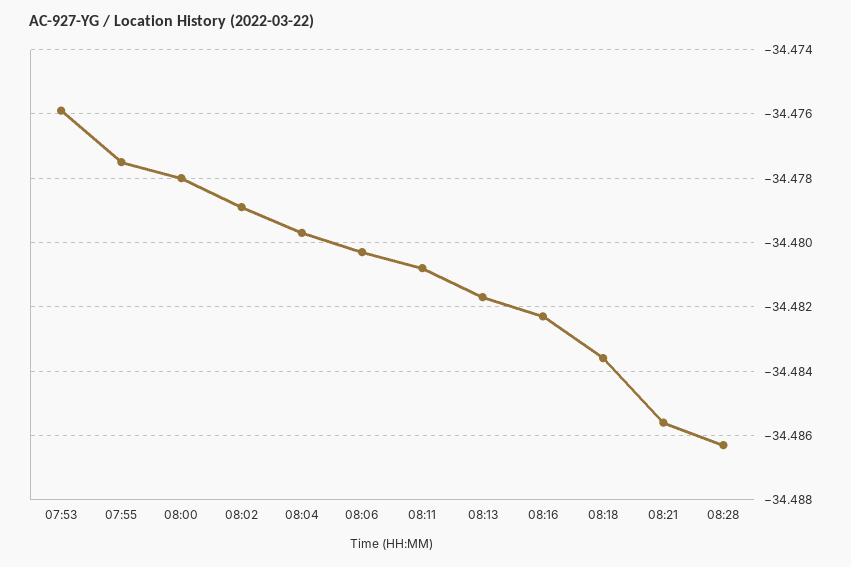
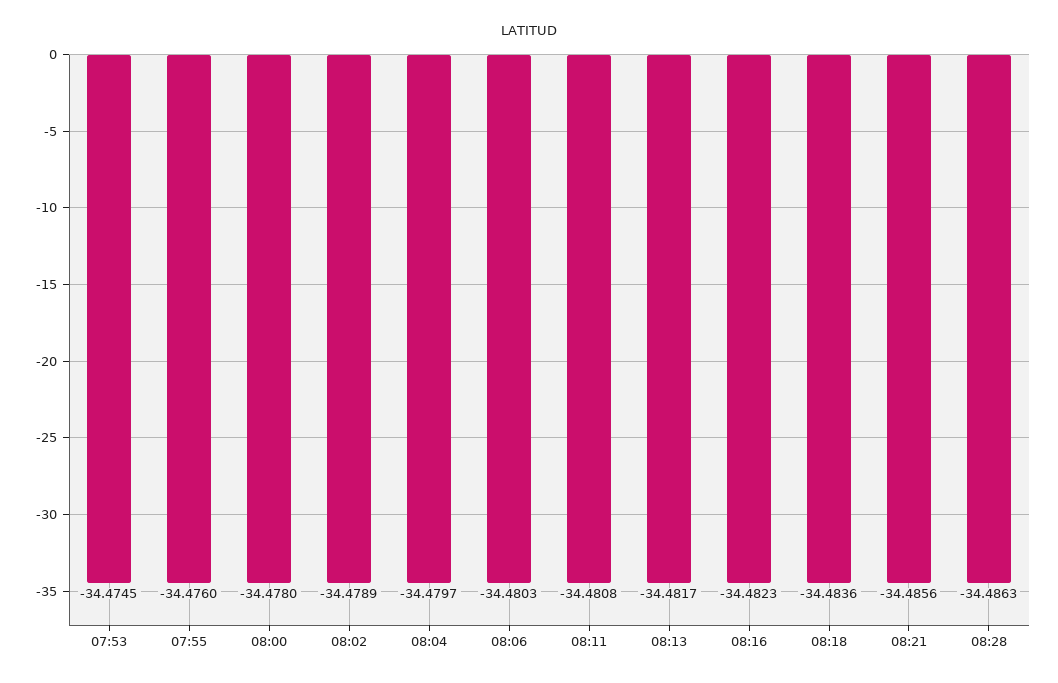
  {
-   "07:53": -34.476,
+   "07:53": -34.4745,
-   "07:55": -34.4775,
+   "07:55": -34.476,
    "08:00": -34.478,
    "08:02": -34.4789,
    "08:04": -34.4797,
    "08:06": -34.4803,
    "08:11": -34.4808,
    "08:13": -34.4817,
    "08:16": -34.4823,
    "08:18": -34.4836,
    "08:21": -34.4856,
    "08:28": -34.4863
  }

